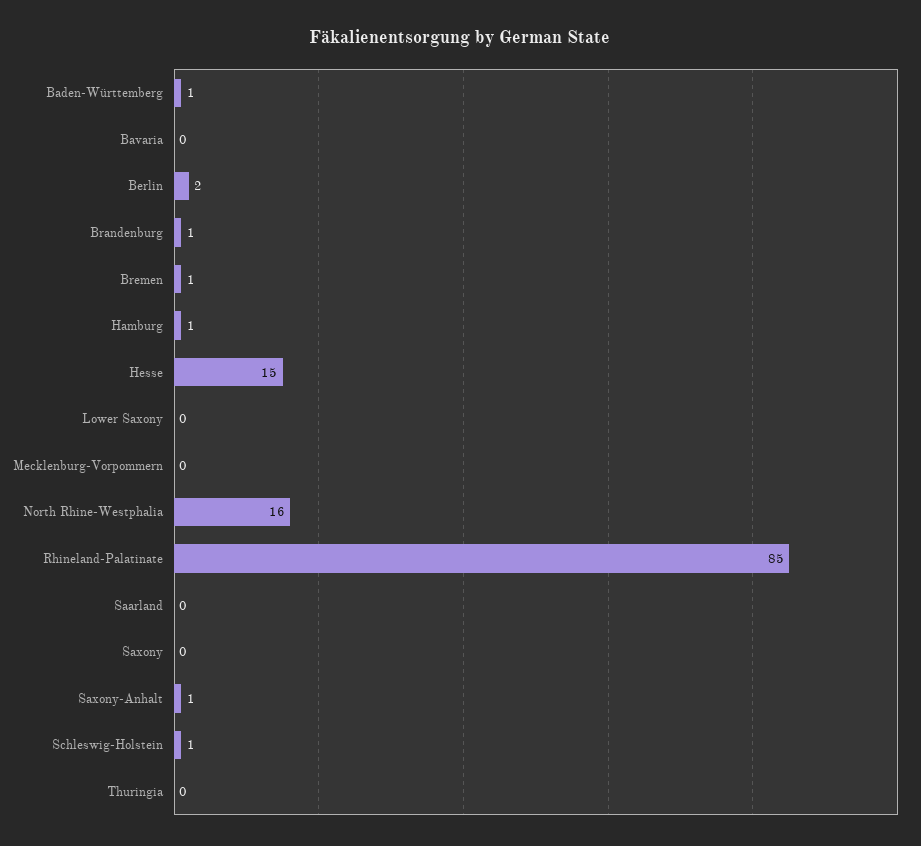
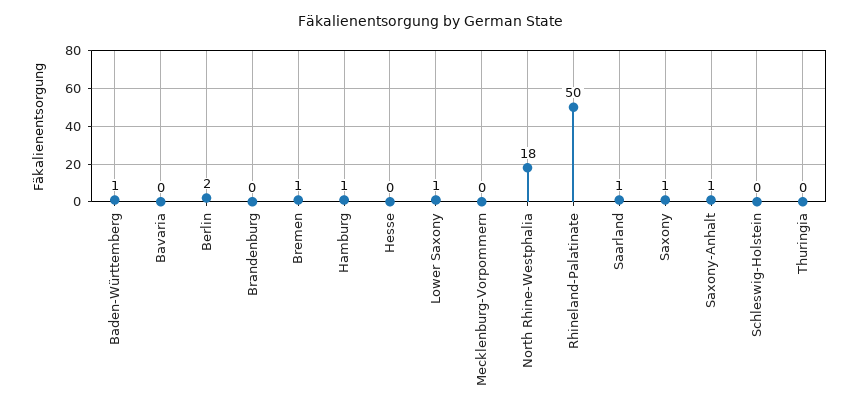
  {
    "Baden-Württemberg": 1,
    "Bavaria": 0,
    "Berlin": 2,
-   "Brandenburg": 1,
+   "Brandenburg": 0,
    "Bremen": 1,
    "Hamburg": 1,
-   "Hesse": 15,
+   "Hesse": 0,
-   "Lower Saxony": 0,
+   "Lower Saxony": 1,
    "Mecklenburg-Vorpommern": 0,
-   "North Rhine-Westphalia": 16,
+   "North Rhine-Westphalia": 18,
-   "Rhineland-Palatinate": 85,
+   "Rhineland-Palatinate": 50,
-   "Saarland": 0,
+   "Saarland": 1,
-   "Saxony": 0,
+   "Saxony": 1,
    "Saxony-Anhalt": 1,
-   "Schleswig-Holstein": 1,
+   "Schleswig-Holstein": 0,
    "Thuringia": 0
  }

